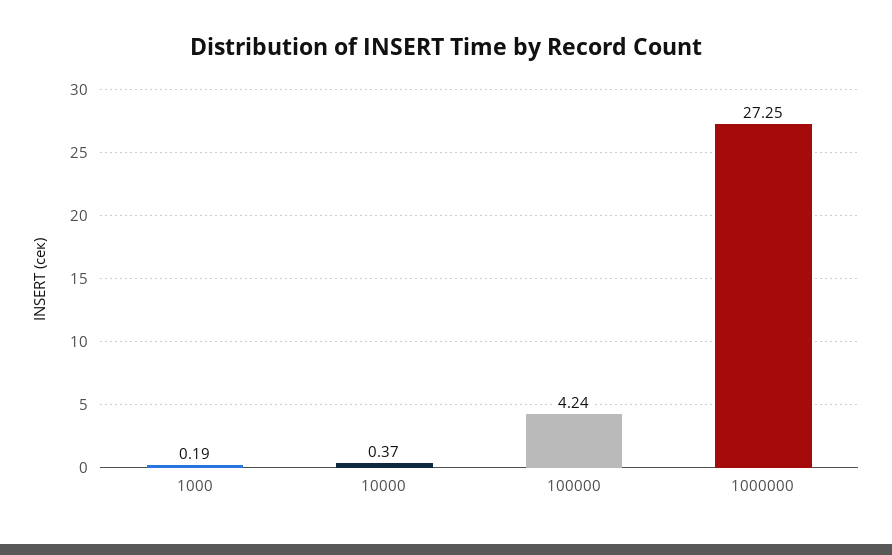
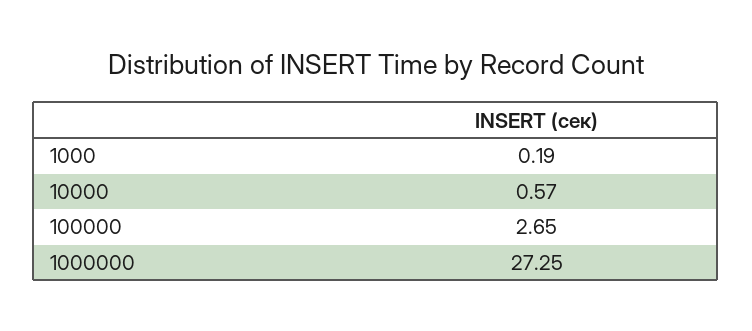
  {
    "1000": 0.19,
-   "10000": 0.37,
+   "10000": 0.57,
-   "100000": 4.24,
+   "100000": 2.65,
    "1000000": 27.25
  }

